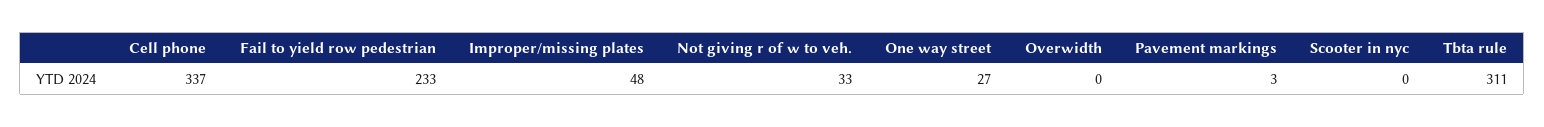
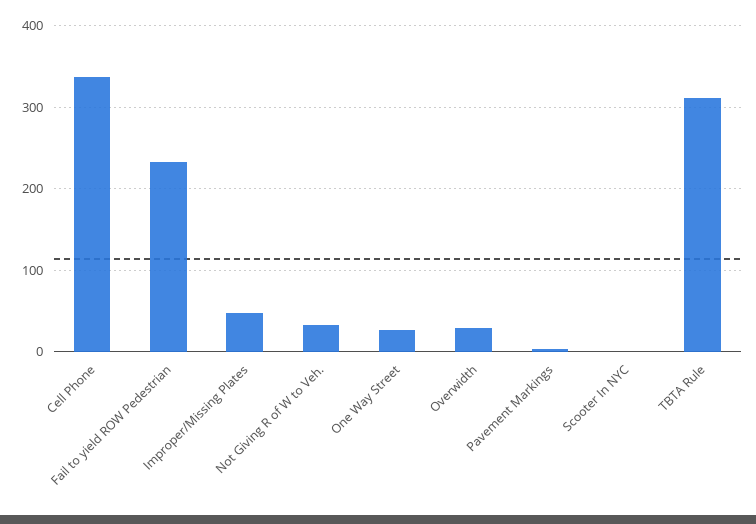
  {
    "Cell phone": 337,
    "Fail to yield row pedestrian": 233,
    "Improper/missing plates": 48,
    "Not giving r of w to veh.": 33,
    "One way street": 27,
-   "Overwidth": 0,
+   "Overwidth": 30,
    "Pavement markings": 3,
    "Scooter in nyc": 0,
    "Tbta rule": 311
  }

